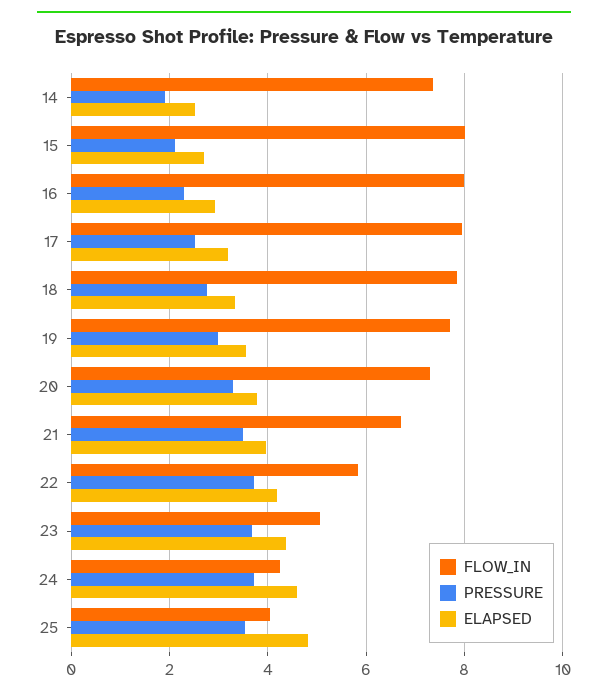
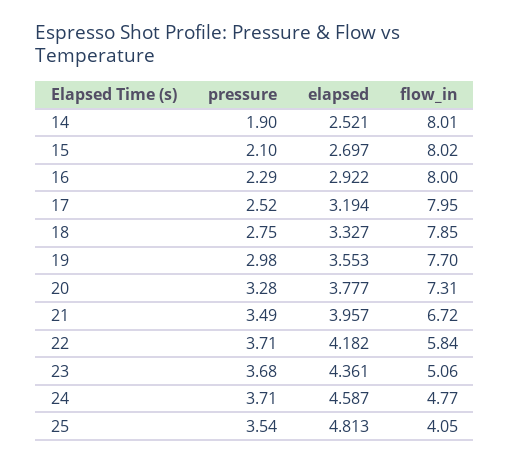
  {
    "FLOW_IN": {
-     "14": 7.4,
+     "14": 8.01,
      "15": 8.02,
      "16": 8,
      "17": 7.95,
      "18": 7.85,
      "19": 7.7,
      "20": 7.31,
      "21": 6.72,
      "22": 5.84,
      "23": 5.06,
-     "24": 4.2,
+     "24": 4.77,
      "25": 4.05
    },
    "PRESSURE": {
      "14": 1.9,
      "15": 2.1,
      "16": 2.29,
      "17": 2.52,
      "18": 2.75,
      "19": 2.98,
      "20": 3.28,
      "21": 3.49,
      "22": 3.71,
      "23": 3.68,
      "24": 3.71,
      "25": 3.54
    },
    "ELAPSED": {
      "14": 2.521,
      "15": 2.697,
      "16": 2.922,
      "17": 3.194,
      "18": 3.327,
      "19": 3.553,
      "20": 3.777,
      "21": 3.957,
      "22": 4.182,
      "23": 4.361,
      "24": 4.587,
      "25": 4.813
    }
  }

